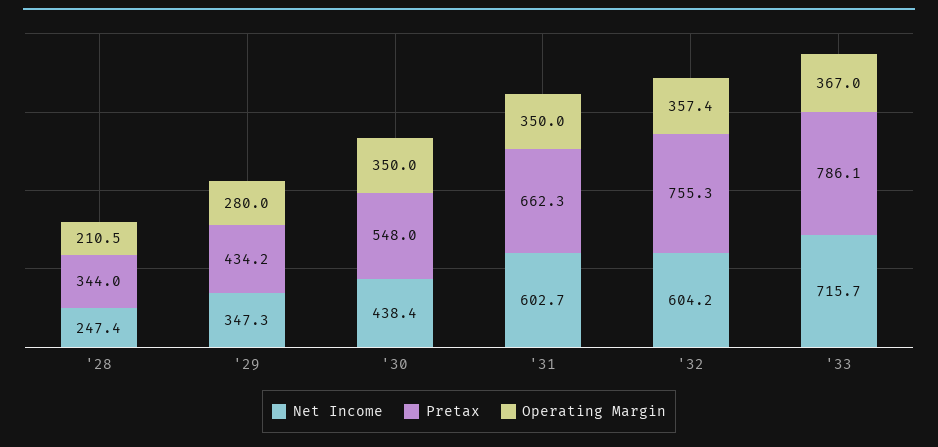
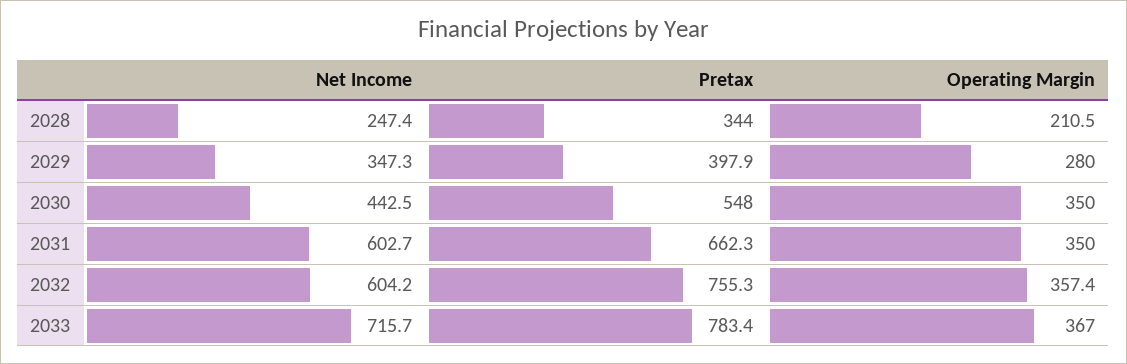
  {
    "Net Income": {
      "'28": 247.4,
      "'29": 347.3,
-     "'30": 438.4,
+     "'30": 442.5,
      "'31": 602.7,
      "'32": 604.2,
      "'33": 715.7
    },
    "Pretax": {
      "'28": 344,
-     "'29": 434.2,
+     "'29": 397.9,
      "'30": 548,
      "'31": 662.3,
      "'32": 755.3,
-     "'33": 786.1
+     "'33": 783.4
    },
    "Operating Margin": {
      "'28": 210.5,
      "'29": 280,
      "'30": 350,
      "'31": 350,
      "'32": 357.4,
      "'33": 367
    }
  }

